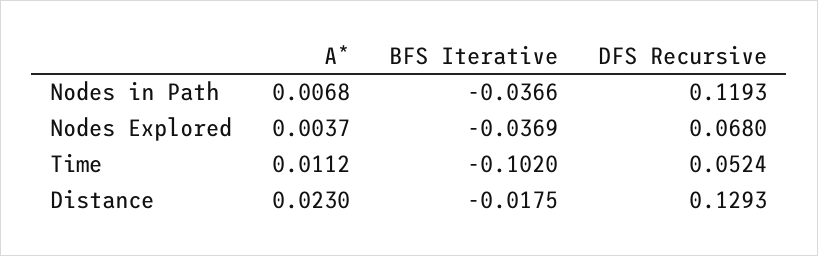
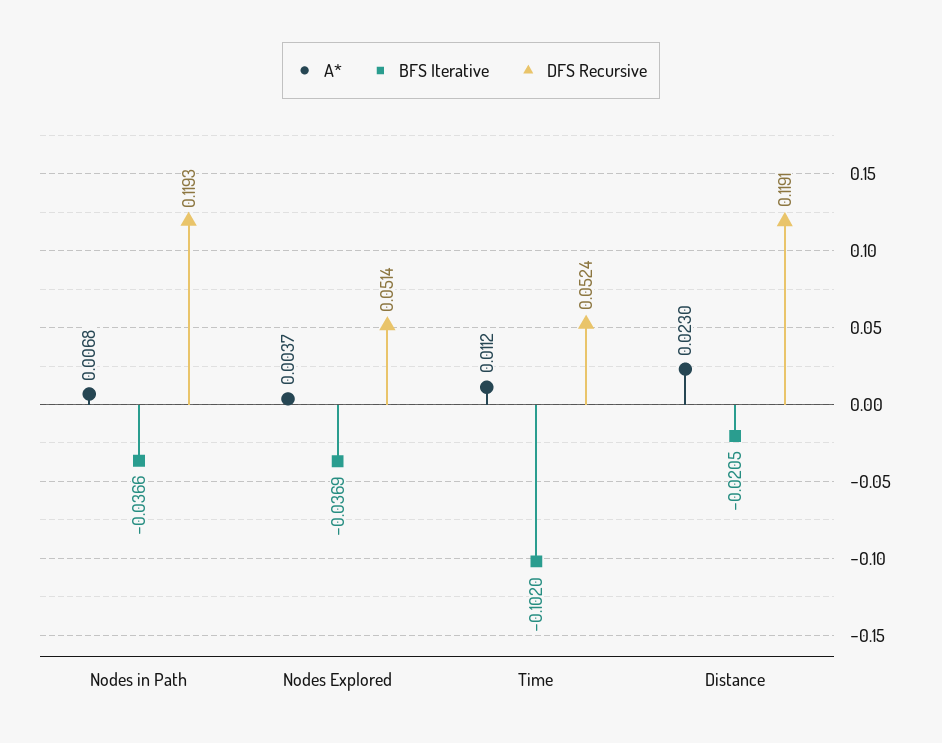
  {
    "A*": {
      "Nodes in Path": 0.0068,
      "Nodes Explored": 0.0037,
      "Time": 0.0112,
      "Distance": 0.023
    },
    "BFS Iterative": {
      "Nodes in Path": -0.0366,
      "Nodes Explored": -0.0369,
      "Time": -0.102,
-     "Distance": -0.0175
+     "Distance": -0.0205
    },
    "DFS Recursive": {
      "Nodes in Path": 0.1193,
-     "Nodes Explored": 0.068,
+     "Nodes Explored": 0.0514,
      "Time": 0.0524,
-     "Distance": 0.1293
+     "Distance": 0.1191
    }
  }

